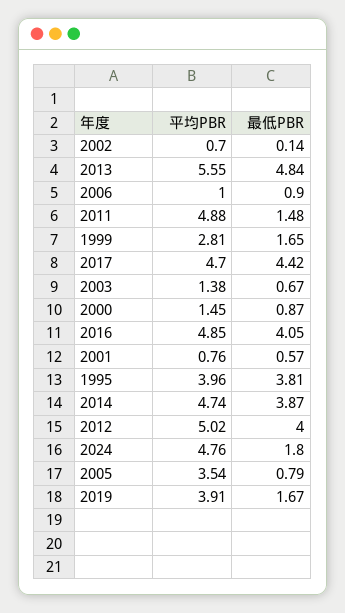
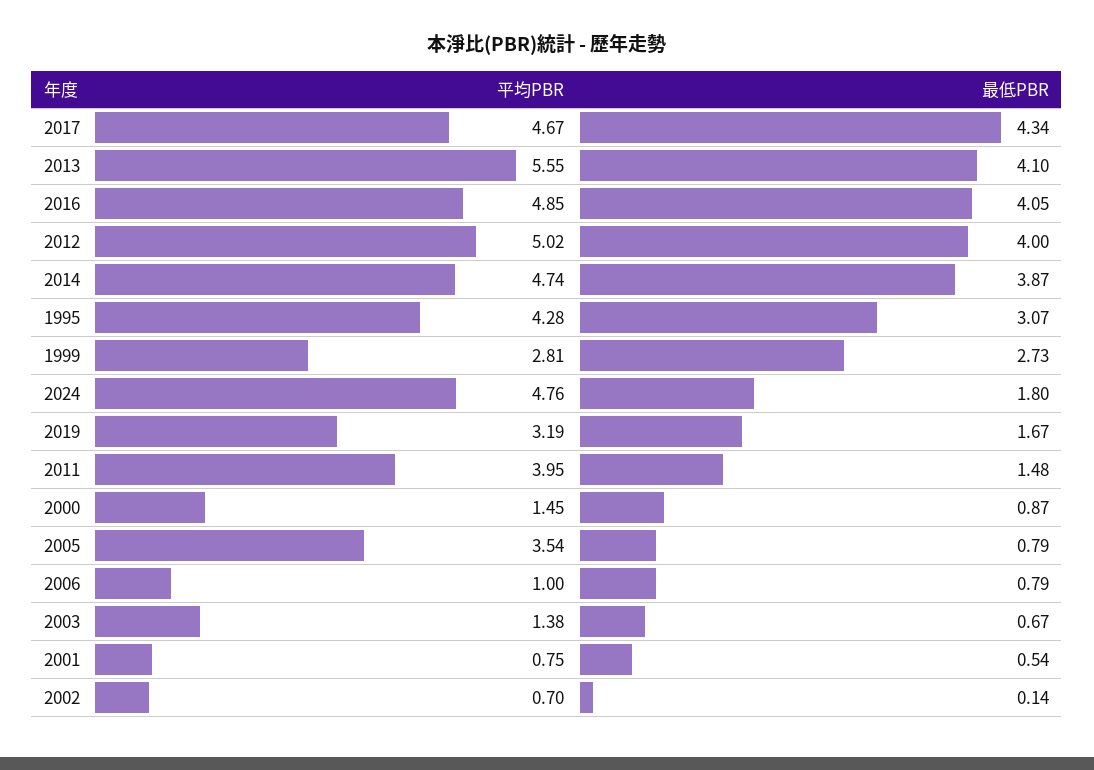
  {
    "平均PBR": {
      "2002": 0.7,
      "2013": 5.55,
      "2006": 1,
-     "2011": 4.88,
+     "2011": 3.95,
      "1999": 2.81,
-     "2017": 4.7,
+     "2017": 4.67,
      "2003": 1.38,
      "2000": 1.45,
      "2016": 4.85,
-     "2001": 0.76,
+     "2001": 0.75,
-     "1995": 3.96,
+     "1995": 4.28,
      "2014": 4.74,
      "2012": 5.02,
      "2024": 4.76,
      "2005": 3.54,
-     "2019": 3.91
+     "2019": 3.19
    },
    "最低PBR": {
      "2002": 0.14,
-     "2013": 4.84,
+     "2013": 4.1,
-     "2006": 0.9,
+     "2006": 0.79,
      "2011": 1.48,
-     "1999": 1.65,
+     "1999": 2.73,
-     "2017": 4.42,
+     "2017": 4.34,
      "2003": 0.67,
      "2000": 0.87,
      "2016": 4.05,
-     "2001": 0.57,
+     "2001": 0.54,
-     "1995": 3.81,
+     "1995": 3.07,
      "2014": 3.87,
      "2012": 4,
      "2024": 1.8,
      "2005": 0.79,
      "2019": 1.67
    }
  }

